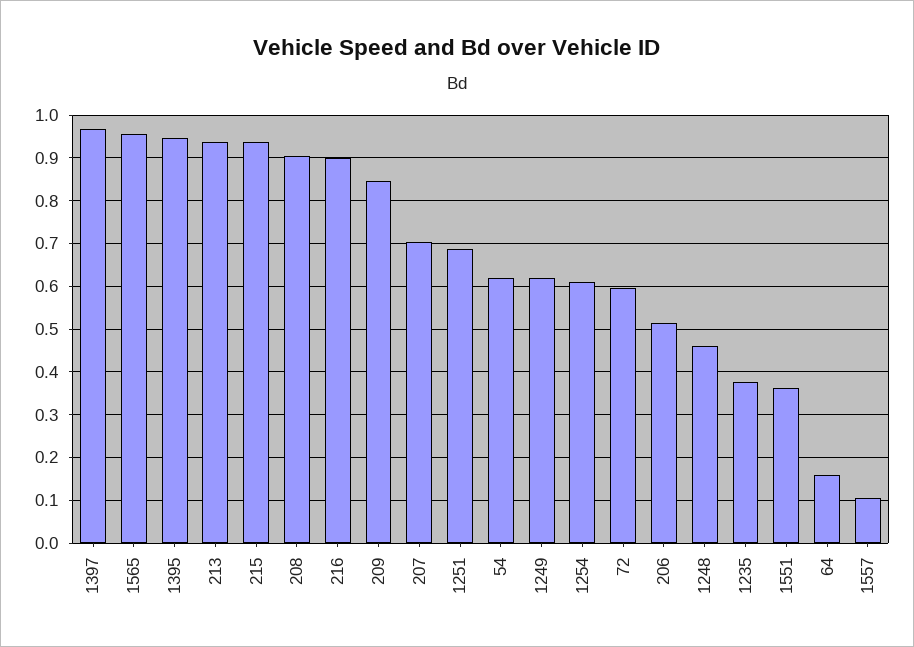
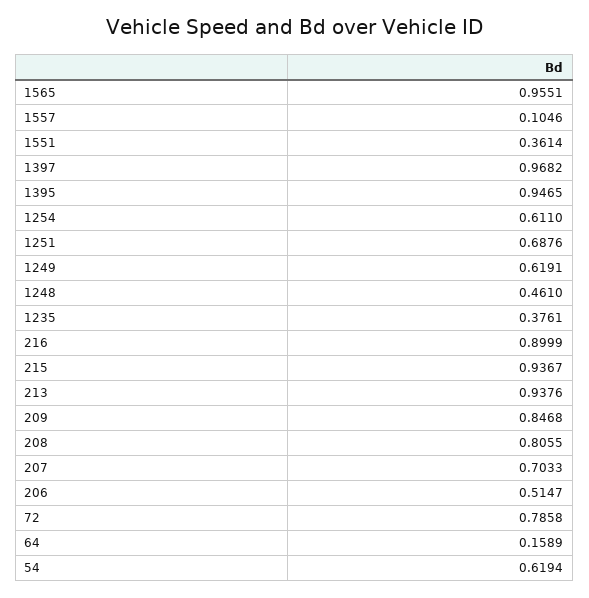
  {
    "1397": 0.9682,
    "1565": 0.9551,
    "1395": 0.9465,
    "213": 0.9376,
    "215": 0.9367,
-   "208": 0.9,
+   "208": 0.8055,
    "216": 0.8999,
    "209": 0.8468,
    "207": 0.7033,
    "1251": 0.6876,
    "54": 0.6194,
    "1249": 0.6191,
    "1254": 0.611,
-   "72": 0.6,
+   "72": 0.7858,
    "206": 0.5147,
    "1248": 0.461,
    "1235": 0.3761,
    "1551": 0.3614,
    "64": 0.1589,
    "1557": 0.1046
  }

